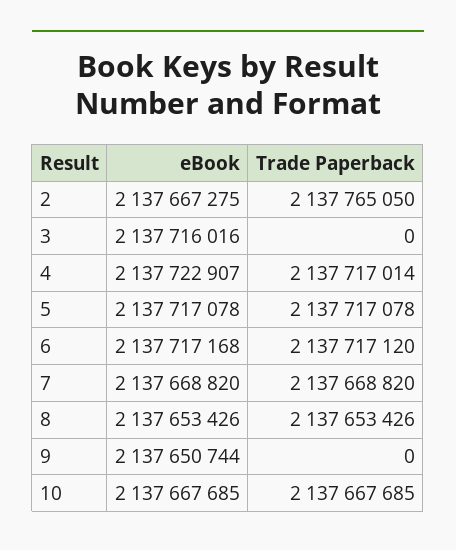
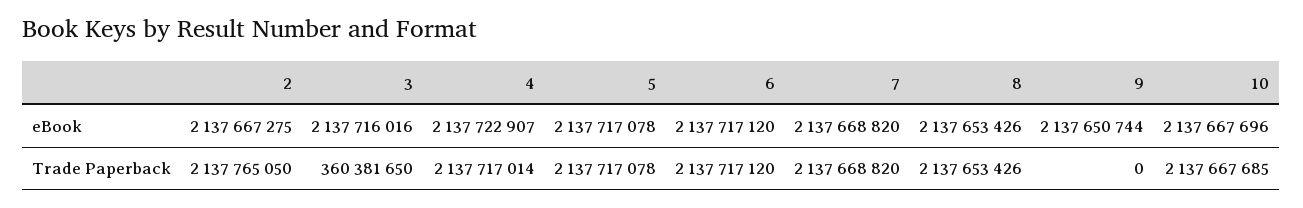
  {
    "eBook": {
      "2": 2137667275,
      "3": 2137716016,
      "4": 2137722907,
      "5": 2137717078,
-     "6": 2137717168,
+     "6": 2137717120,
      "7": 2137668820,
      "8": 2137653426,
      "9": 2137650744,
-     "10": 2137667685
+     "10": 2137667696
    },
    "Trade Paperback": {
      "2": 2137765050,
-     "3": 0,
+     "3": 360381650,
      "4": 2137717014,
      "5": 2137717078,
      "6": 2137717120,
      "7": 2137668820,
      "8": 2137653426,
      "9": 0,
      "10": 2137667685
    }
  }

